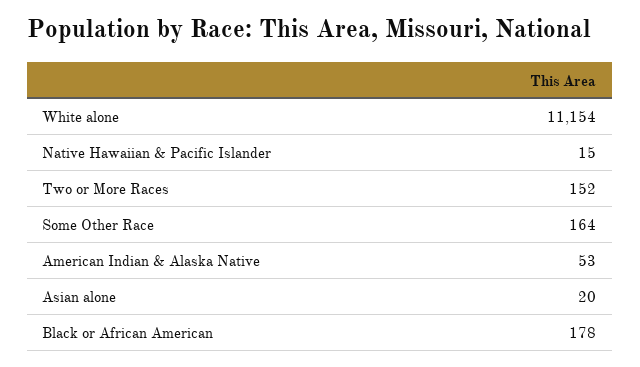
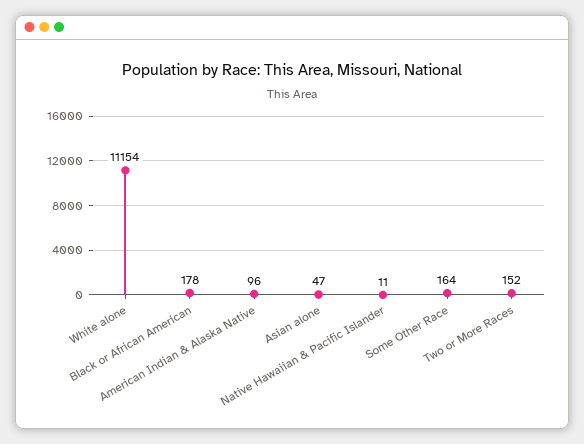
  {
    "White alone": 11154,
-   "Native Hawaiian & Pacific Islander": 15,
+   "Native Hawaiian & Pacific Islander": 11,
    "Two or More Races": 152,
    "Some Other Race": 164,
-   "American Indian & Alaska Native": 53,
+   "American Indian & Alaska Native": 96,
-   "Asian alone": 20,
+   "Asian alone": 47,
    "Black or African American": 178
  }

